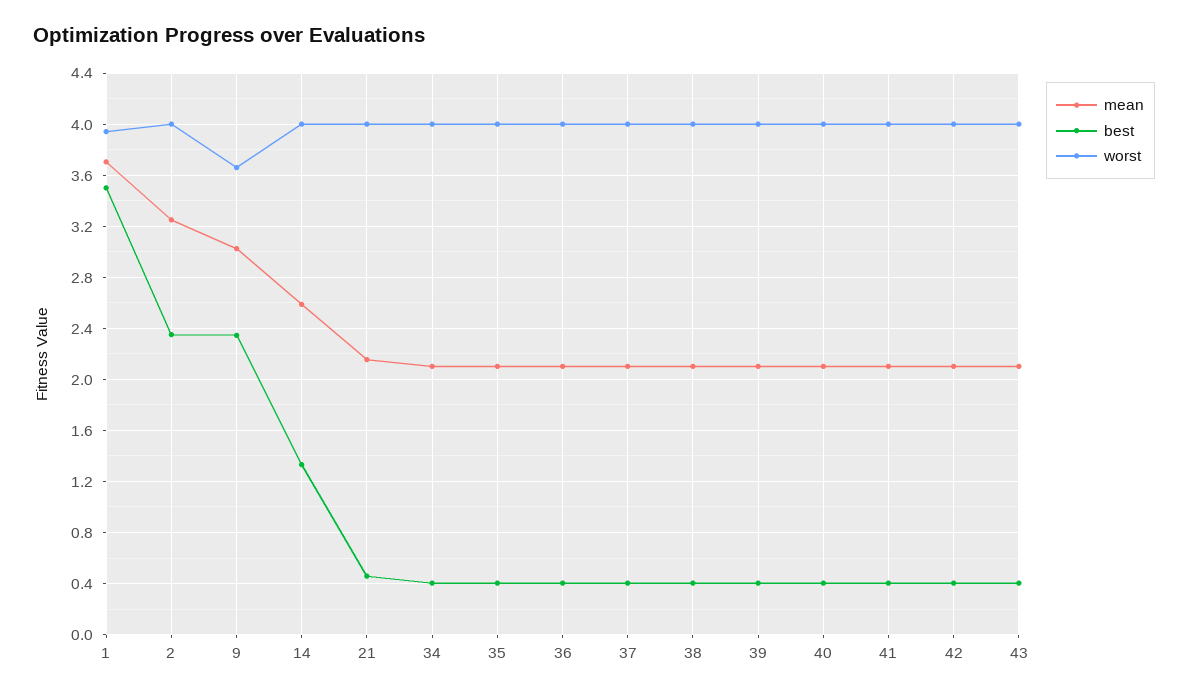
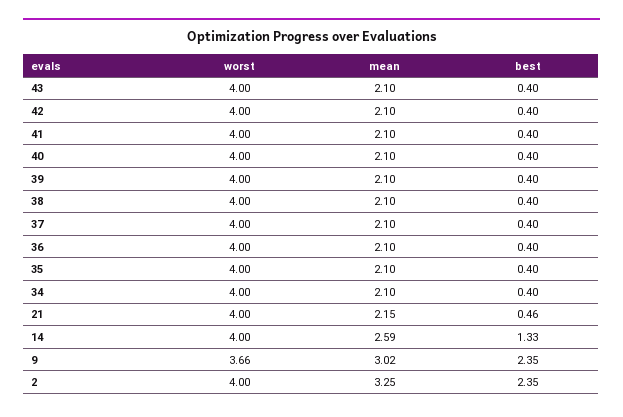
  {
    "mean": {
-     "1": 3.7,
      "2": 3.25,
      "9": 3.02,
      "14": 2.59,
      "21": 2.15,
      "34": 2.1,
      "35": 2.1,
      "36": 2.1,
      "37": 2.1,
      "38": 2.1,
      "39": 2.1,
      "40": 2.1,
      "41": 2.1,
      "42": 2.1,
      "43": 2.1
    },
    "best": {
-     "1": 3.5,
      "2": 2.35,
      "9": 2.35,
      "14": 1.33,
      "21": 0.46,
      "34": 0.4,
      "35": 0.4,
      "36": 0.4,
      "37": 0.4,
      "38": 0.4,
      "39": 0.4,
      "40": 0.4,
      "41": 0.4,
      "42": 0.4,
      "43": 0.4
    },
    "worst": {
-     "1": 3.95,
      "2": 4,
      "9": 3.66,
      "14": 4,
      "21": 4,
      "34": 4,
      "35": 4,
      "36": 4,
      "37": 4,
      "38": 4,
      "39": 4,
      "40": 4,
      "41": 4,
      "42": 4,
      "43": 4
    }
  }

